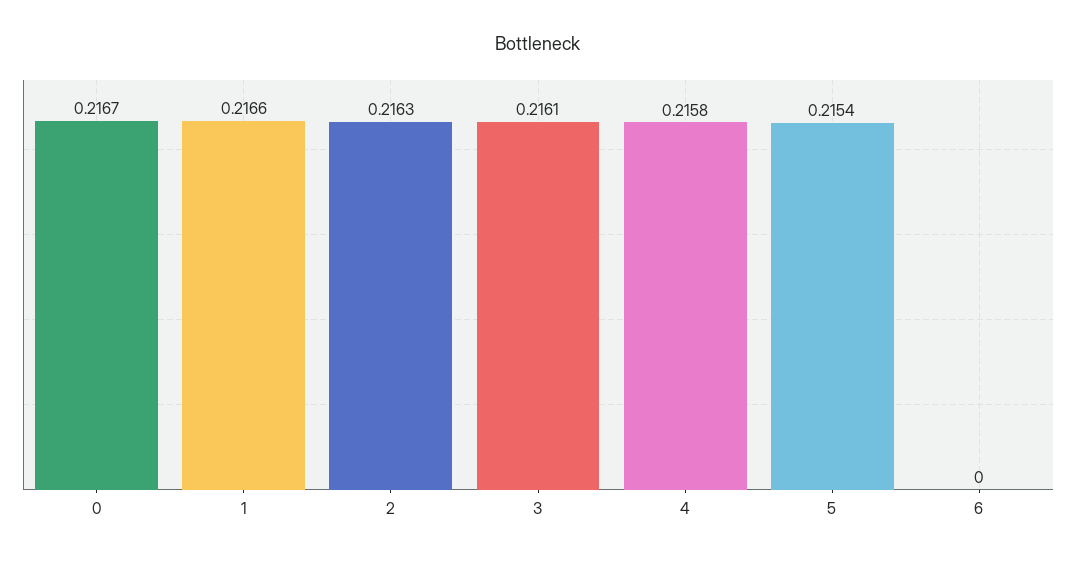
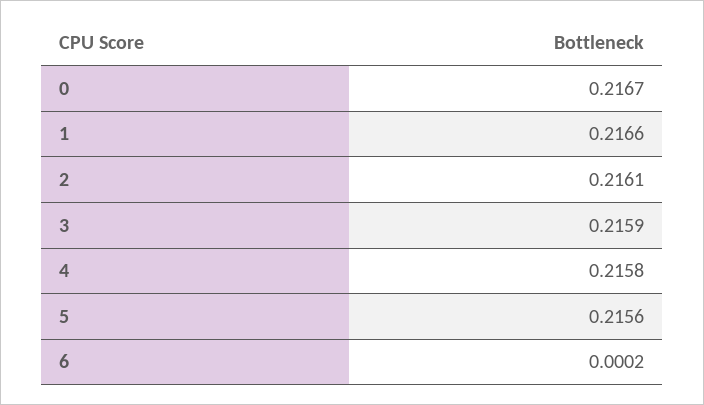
  {
    "0": 0.2167,
    "1": 0.2166,
-   "2": 0.2163,
+   "2": 0.2161,
-   "3": 0.2161,
+   "3": 0.2159,
    "4": 0.2158,
-   "5": 0.2154,
+   "5": 0.2156,
-   "6": 0
+   "6": 0.0002
  }

